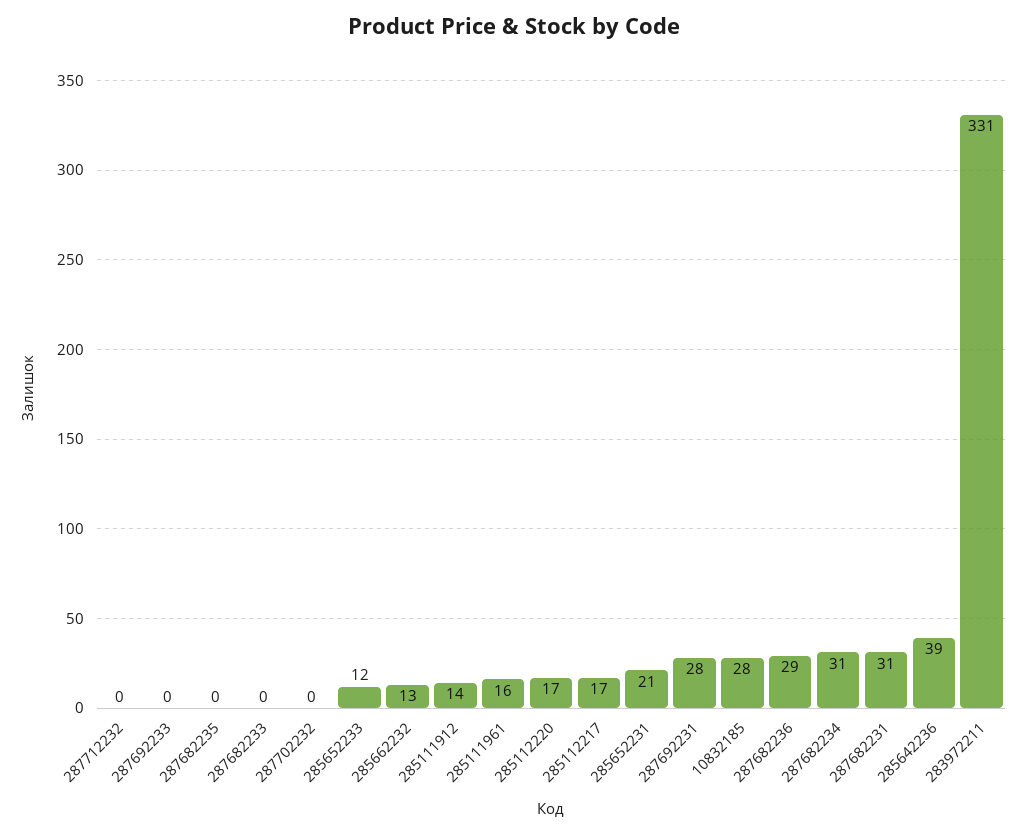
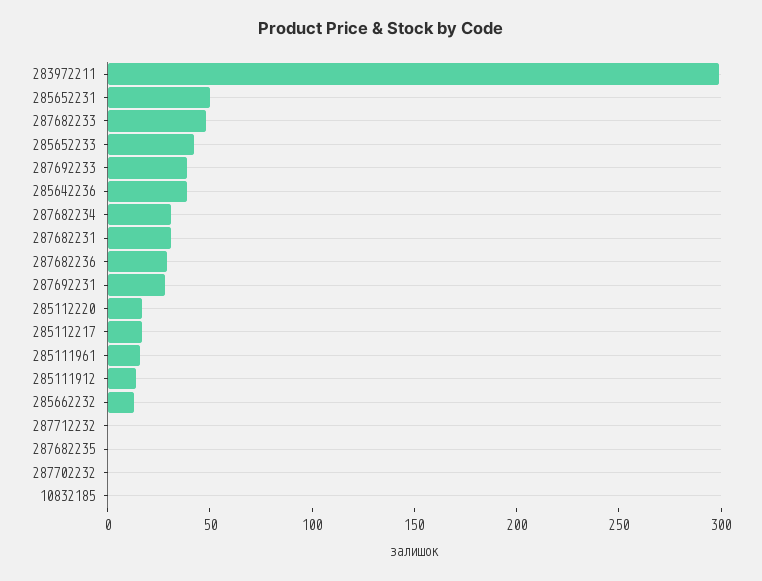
  {
    "287712232": 0,
-   "287692233": 0,
+   "287692233": 40,
    "287682235": 0,
-   "287682233": 0,
+   "287682233": 50,
    "287702232": 0,
-   "285652233": 12,
+   "285652233": 40,
    "285662232": 13,
    "285111912": 14,
    "285111961": 16,
    "285112220": 17,
    "285112217": 17,
-   "285652231": 21,
+   "285652231": 50,
    "287692231": 28,
-   "10832185": 28,
+   "10832185": 0,
    "287682236": 29,
    "287682234": 31,
    "287682231": 31,
    "285642236": 39,
-   "283972211": 331
+   "283972211": 300
  }

